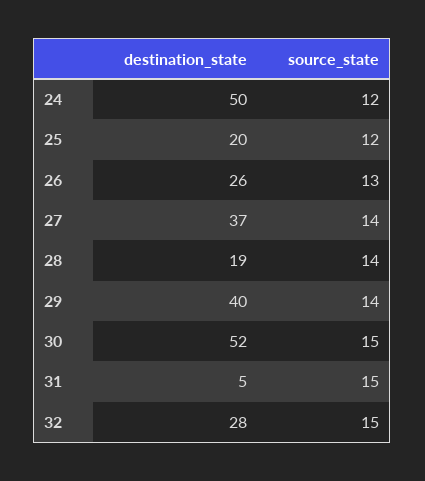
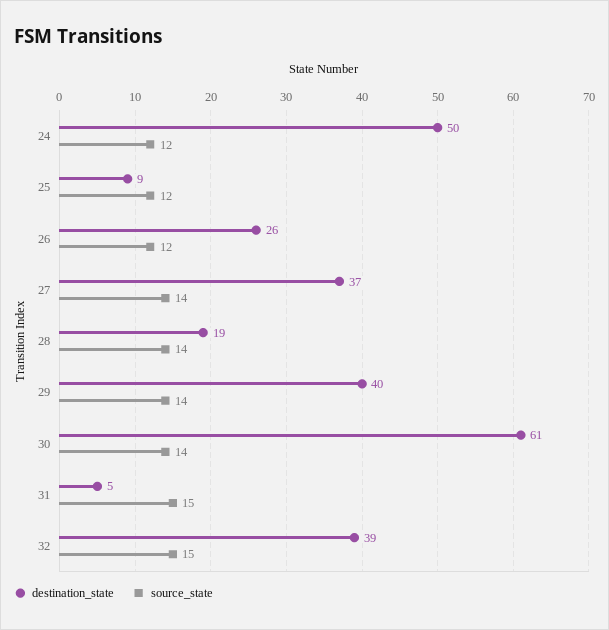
  {
    "destination_state": {
      "24": 50,
-     "25": 20,
+     "25": 9,
      "26": 26,
      "27": 37,
      "28": 19,
      "29": 40,
-     "30": 52,
+     "30": 61,
      "31": 5,
-     "32": 28
+     "32": 39
    },
    "source_state": {
      "24": 12,
      "25": 12,
-     "26": 13,
+     "26": 12,
      "27": 14,
      "28": 14,
      "29": 14,
-     "30": 15,
+     "30": 14,
      "31": 15,
      "32": 15
    }
  }

